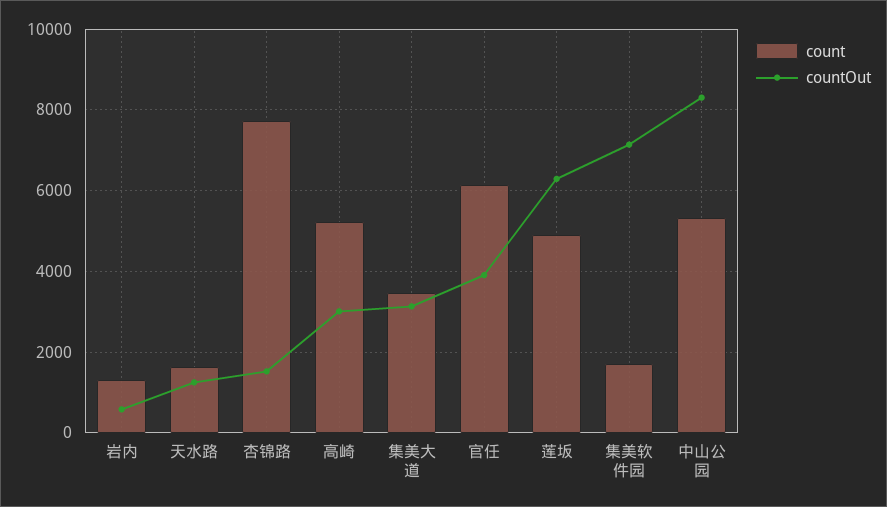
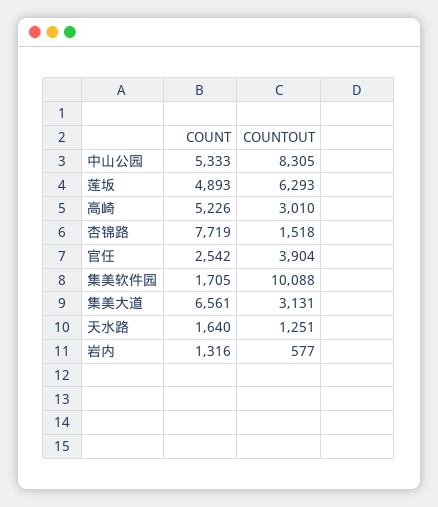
  {
    "count": {
      "岩内": 1316,
      "天水路": 1640,
      "杏锦路": 7719,
      "高崎": 5226,
-     "集美大道": 3400,
+     "集美大道": 6561,
-     "官任": 6200,
+     "官任": 2542,
      "莲坂": 4893,
      "集美软件园": 1705,
      "中山公园": 5333
    },
    "countOut": {
      "岩内": 577,
      "天水路": 1251,
      "杏锦路": 1518,
      "高崎": 3010,
      "集美大道": 3131,
      "官任": 3904,
      "莲坂": 6293,
-     "集美软件园": 7200,
+     "集美软件园": 10088,
      "中山公园": 8305
    }
  }

